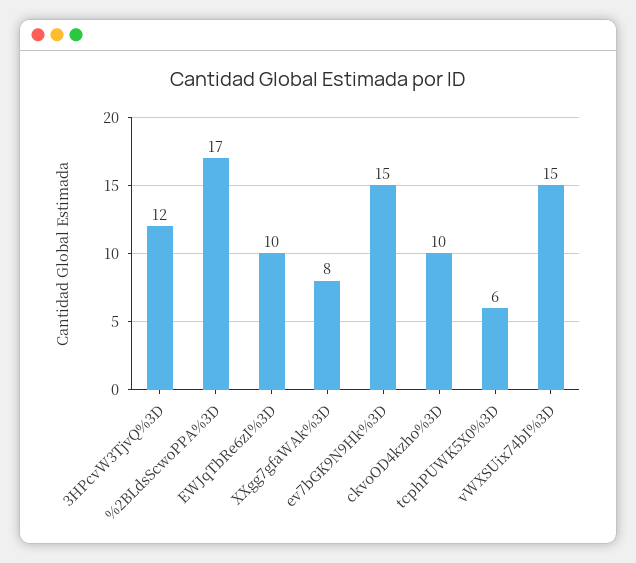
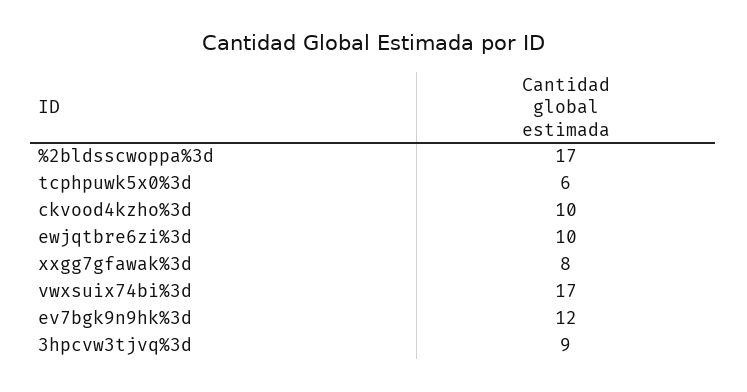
  {
-   "3HPcvW3TjvQ%3D": 12,
+   "3HPcvW3TjvQ%3D": 9,
    "%2BLdsScwoPPA%3D": 17,
    "EWJqTbRe6zI%3D": 10,
    "XXgg7gfaWAk%3D": 8,
-   "ev7bGK9N9Hk%3D": 15,
+   "ev7bGK9N9Hk%3D": 12,
    "ckvoOD4kzho%3D": 10,
    "tcphPUWK5X0%3D": 6,
-   "vWXSUix74bI%3D": 15
+   "vWXSUix74bI%3D": 17
  }

